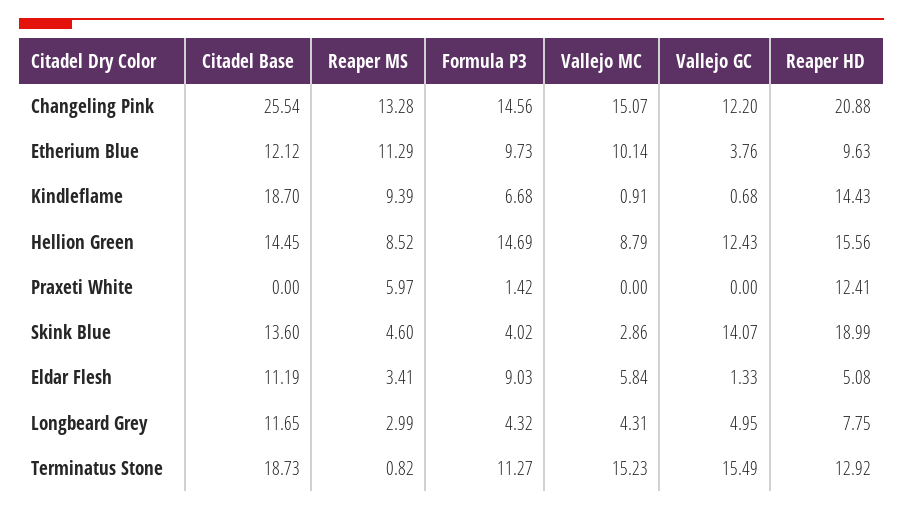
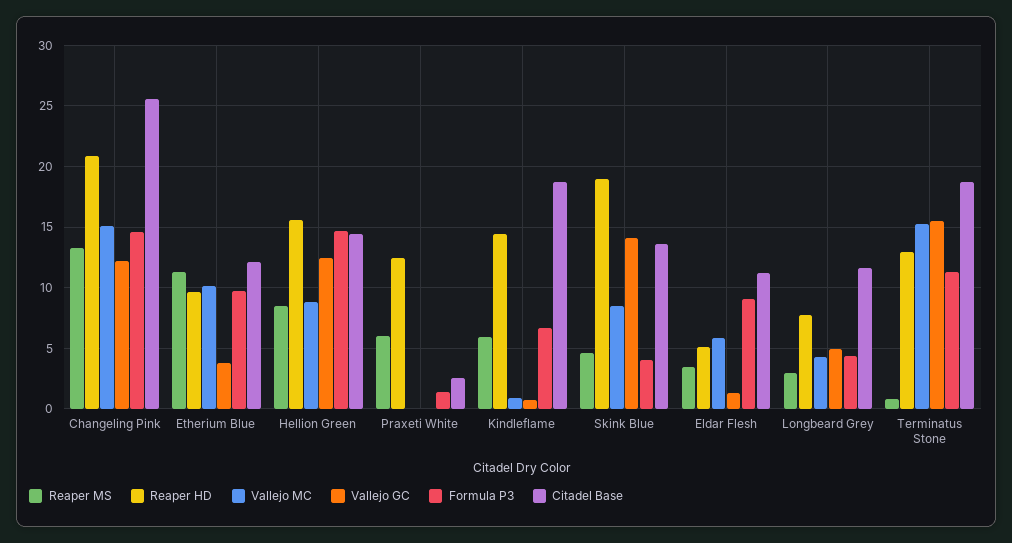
  {
    "Citadel Base": {
      "Changeling Pink": 25.54,
      "Etherium Blue": 12.12,
      "Kindleflame": 18.7,
      "Hellion Green": 14.45,
-     "Praxeti White": 0,
+     "Praxeti White": 2.5,
      "Skink Blue": 13.6,
      "Eldar Flesh": 11.19,
      "Longbeard Grey": 11.65,
      "Terminatus Stone": 18.73
    },
    "Reaper MS": {
      "Changeling Pink": 13.28,
      "Etherium Blue": 11.29,
-     "Kindleflame": 9.39,
+     "Kindleflame": 6,
      "Hellion Green": 8.52,
      "Praxeti White": 5.97,
      "Skink Blue": 4.6,
      "Eldar Flesh": 3.41,
      "Longbeard Grey": 2.99,
      "Terminatus Stone": 0.82
    },
    "Formula P3": {
      "Changeling Pink": 14.56,
      "Etherium Blue": 9.73,
      "Kindleflame": 6.68,
      "Hellion Green": 14.69,
      "Praxeti White": 1.42,
      "Skink Blue": 4.02,
      "Eldar Flesh": 9.03,
      "Longbeard Grey": 4.32,
      "Terminatus Stone": 11.27
    },
    "Vallejo MC": {
      "Changeling Pink": 15.07,
      "Etherium Blue": 10.14,
      "Kindleflame": 0.91,
      "Hellion Green": 8.79,
      "Praxeti White": 0,
-     "Skink Blue": 2.86,
+     "Skink Blue": 8.5,
      "Eldar Flesh": 5.84,
      "Longbeard Grey": 4.31,
      "Terminatus Stone": 15.23
    },
    "Vallejo GC": {
      "Changeling Pink": 12.2,
      "Etherium Blue": 3.76,
      "Kindleflame": 0.68,
      "Hellion Green": 12.43,
      "Praxeti White": 0,
      "Skink Blue": 14.07,
      "Eldar Flesh": 1.33,
      "Longbeard Grey": 4.95,
      "Terminatus Stone": 15.49
    },
    "Reaper HD": {
      "Changeling Pink": 20.88,
      "Etherium Blue": 9.63,
      "Kindleflame": 14.43,
      "Hellion Green": 15.56,
      "Praxeti White": 12.41,
      "Skink Blue": 18.99,
      "Eldar Flesh": 5.08,
      "Longbeard Grey": 7.75,
      "Terminatus Stone": 12.92
    }
  }

